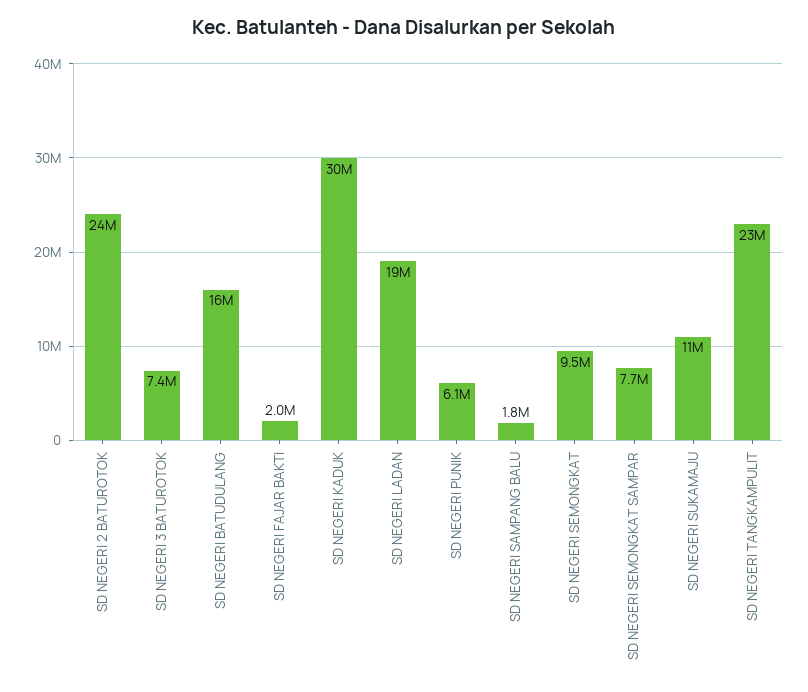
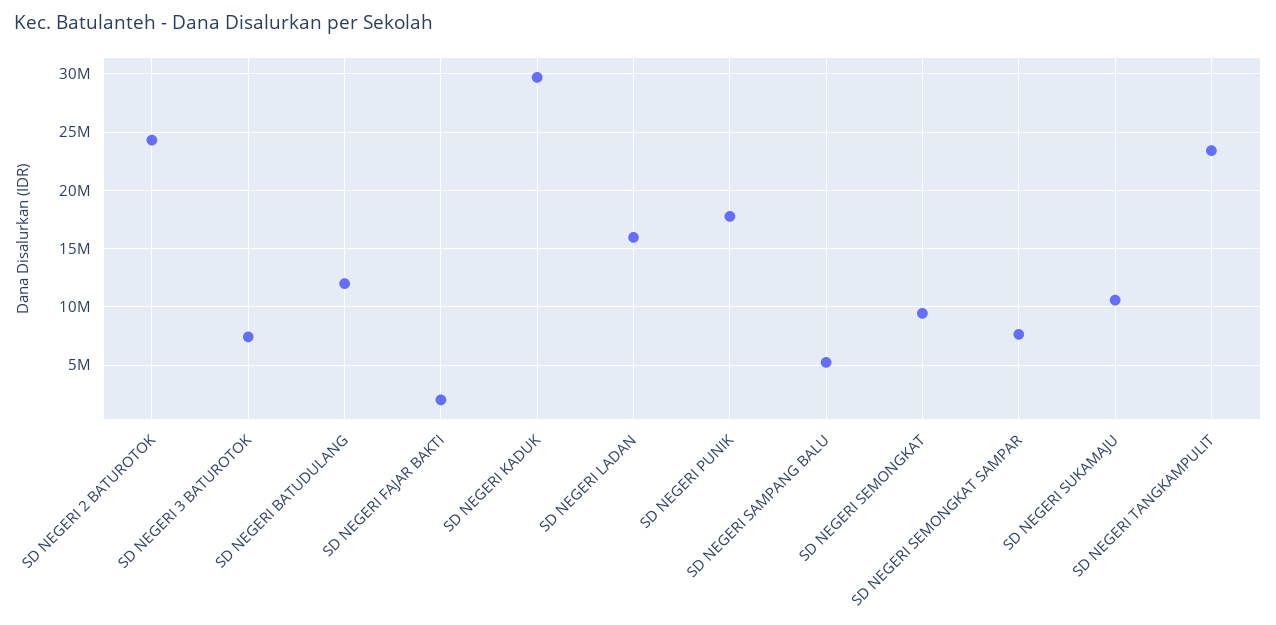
  {
    "SD NEGERI 2 BATUROTOK": 24000000,
    "SD NEGERI 3 BATUROTOK": 7400000,
-   "SD NEGERI BATUDULANG": 16000000,
+   "SD NEGERI BATUDULANG": 12000000,
    "SD NEGERI FAJAR BAKTI": 2000000,
    "SD NEGERI KADUK": 30000000,
-   "SD NEGERI LADAN": 19000000,
+   "SD NEGERI LADAN": 16000000,
-   "SD NEGERI PUNIK": 6100000,
+   "SD NEGERI PUNIK": 18000000,
-   "SD NEGERI SAMPANG BALU": 1800000,
+   "SD NEGERI SAMPANG BALU": 5000000,
    "SD NEGERI SEMONGKAT": 9500000,
    "SD NEGERI SEMONGKAT SAMPAR": 7700000,
    "SD NEGERI SUKAMAJU": 11000000,
    "SD NEGERI TANGKAMPULIT": 23000000
  }

